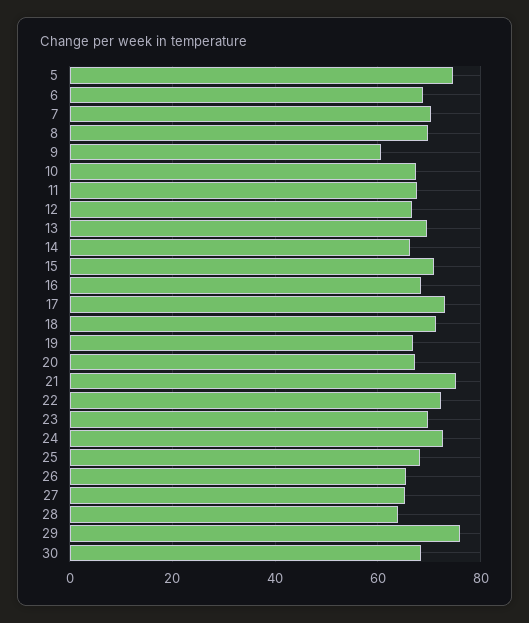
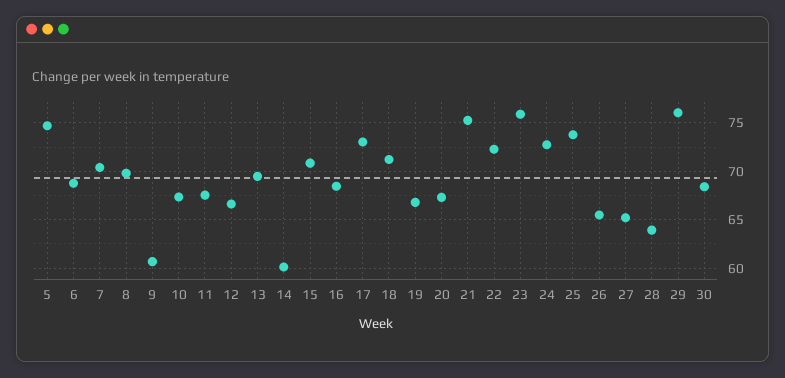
  {
    "5": 75,
    "6": 69,
    "7": 70,
    "8": 70,
    "9": 61,
    "10": 67,
    "11": 68,
    "12": 67,
    "13": 69,
-   "14": 66,
+   "14": 60,
    "15": 71,
    "16": 68,
    "17": 73,
    "18": 71,
    "19": 67,
    "20": 67,
    "21": 75,
    "22": 72,
-   "23": 70,
+   "23": 76,
    "24": 73,
-   "25": 68,
+   "25": 74,
    "26": 65,
    "27": 65,
    "28": 64,
    "29": 76,
    "30": 68
  }

